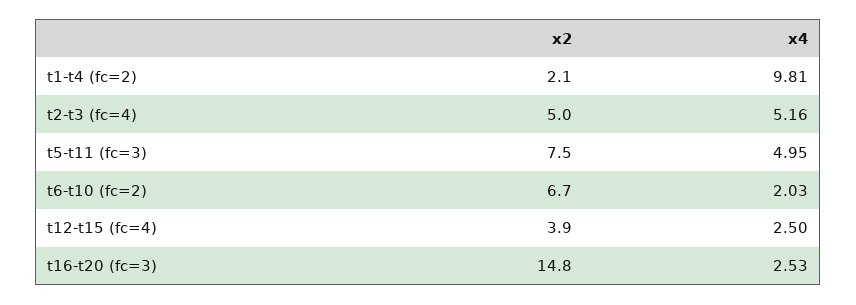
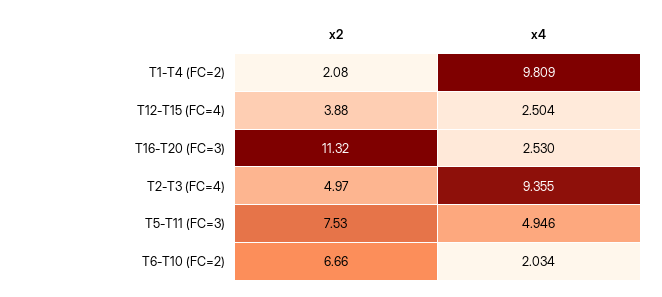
  {
    "x2": {
      "t1-t4 (fc=2)": 2.08,
      "t2-t3 (fc=4)": 4.97,
      "t5-t11 (fc=3)": 7.53,
      "t6-t10 (fc=2)": 6.66,
      "t12-t15 (fc=4)": 3.88,
-     "t16-t20 (fc=3)": 14.8
+     "t16-t20 (fc=3)": 11.32
    },
    "x4": {
      "t1-t4 (fc=2)": 9.809,
-     "t2-t3 (fc=4)": 5.16,
+     "t2-t3 (fc=4)": 9.355,
      "t5-t11 (fc=3)": 4.946,
      "t6-t10 (fc=2)": 2.034,
      "t12-t15 (fc=4)": 2.504,
      "t16-t20 (fc=3)": 2.53
    }
  }

